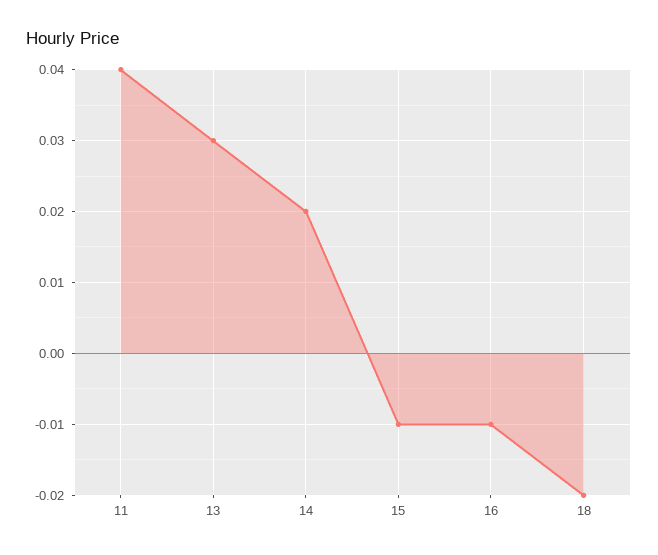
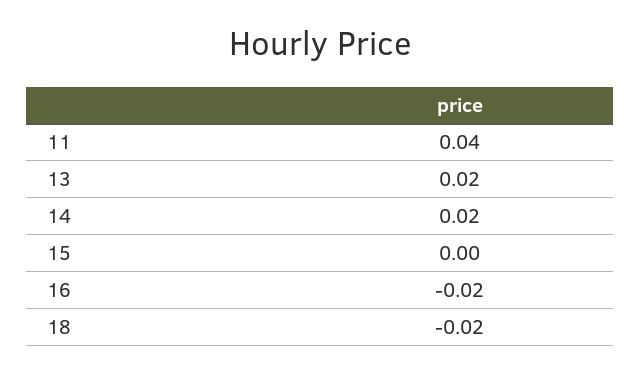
  {
    "11": 0.04,
-   "13": 0.03,
+   "13": 0.02,
    "14": 0.02,
-   "15": -0.01,
+   "15": 0,
-   "16": -0.01,
+   "16": -0.02,
    "18": -0.02
  }

